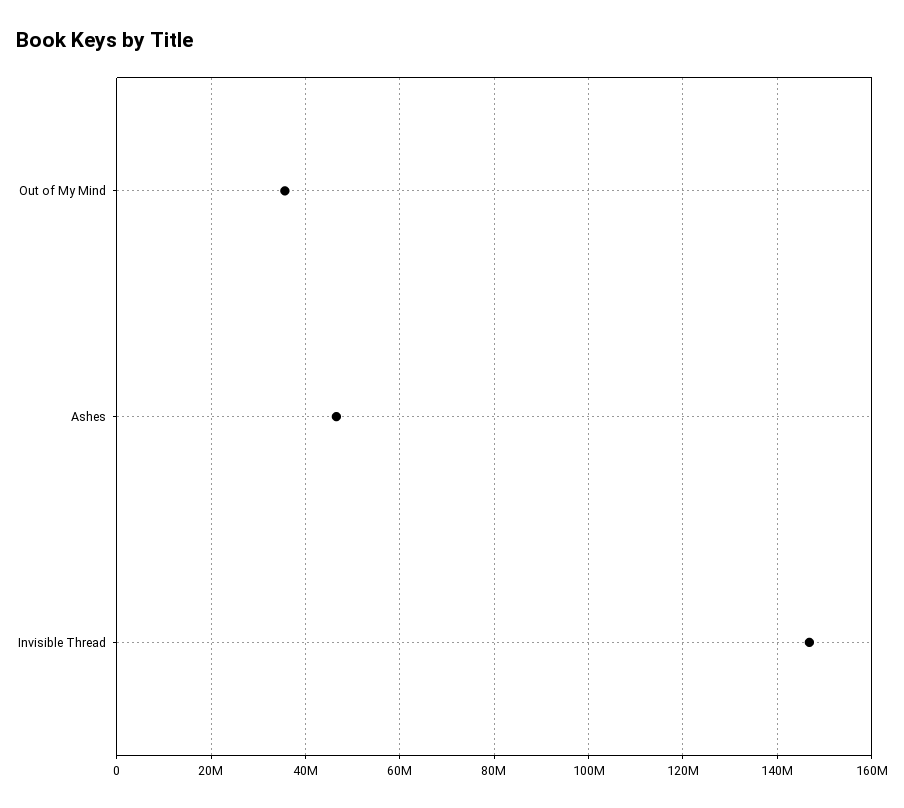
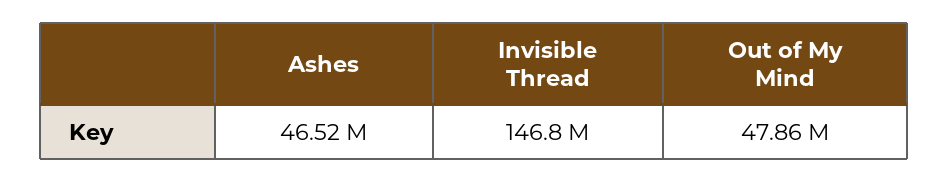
  {
-   "Out of My Mind": 36000000,
+   "Out of My Mind": 47860000,
    "Ashes": 46520000,
    "Invisible Thread": 146800000
  }

